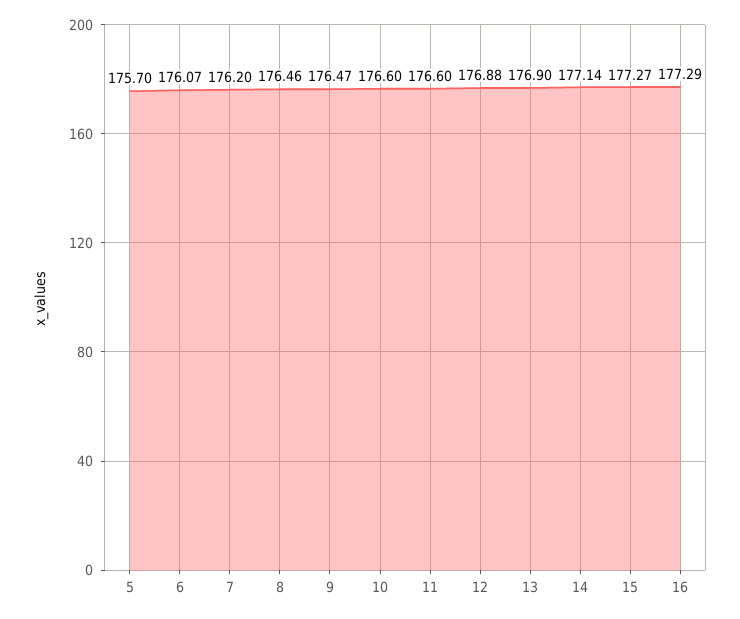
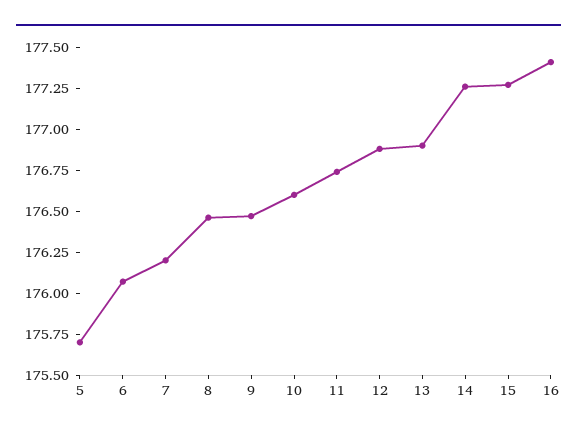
  {
    "5": 175.7,
    "6": 176.07,
    "7": 176.2,
    "8": 176.46,
    "9": 176.47,
    "10": 176.6,
-   "11": 176.6,
+   "11": 176.75,
    "12": 176.88,
    "13": 176.9,
-   "14": 177.14,
+   "14": 177.25,
    "15": 177.27,
-   "16": 177.29
+   "16": 177.4
  }

